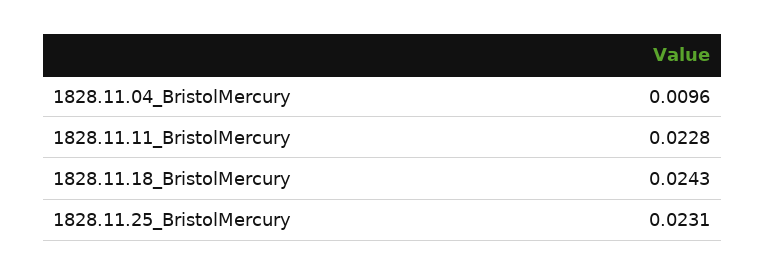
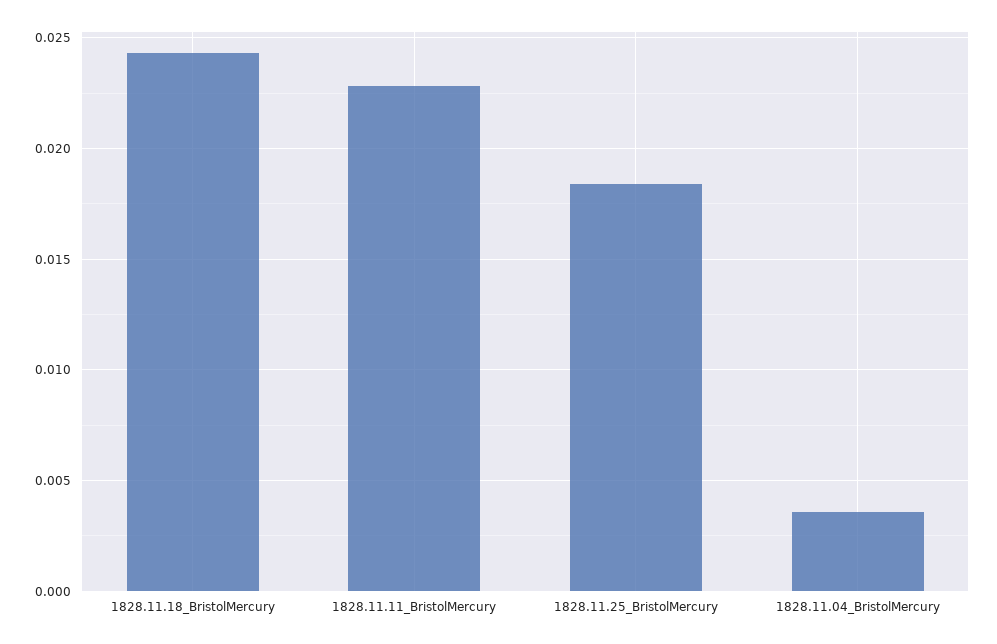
  {
-   "1828.11.04_BristolMercury": 0.0096,
+   "1828.11.04_BristolMercury": 0.0035,
    "1828.11.11_BristolMercury": 0.0228,
    "1828.11.18_BristolMercury": 0.0243,
-   "1828.11.25_BristolMercury": 0.0231
+   "1828.11.25_BristolMercury": 0.0185
  }

